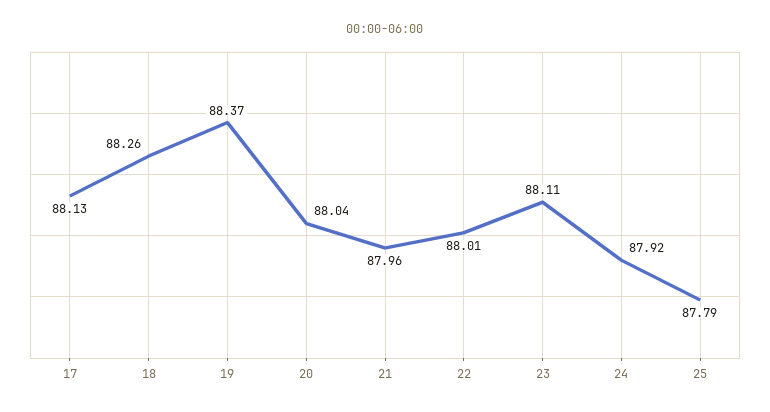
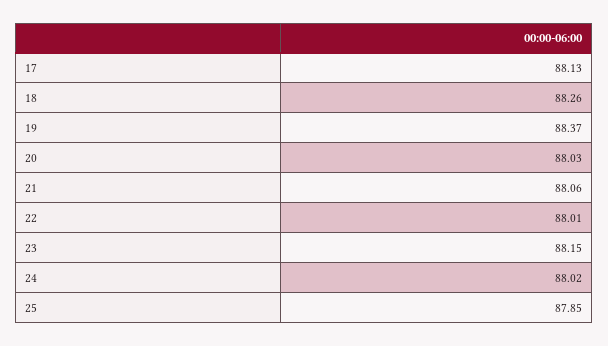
  {
    "17": 88.13,
    "18": 88.26,
    "19": 88.37,
-   "20": 88.04,
+   "20": 88.03,
-   "21": 87.96,
+   "21": 88.06,
    "22": 88.01,
-   "23": 88.11,
+   "23": 88.15,
-   "24": 87.92,
+   "24": 88.02,
-   "25": 87.79
+   "25": 87.85
  }

